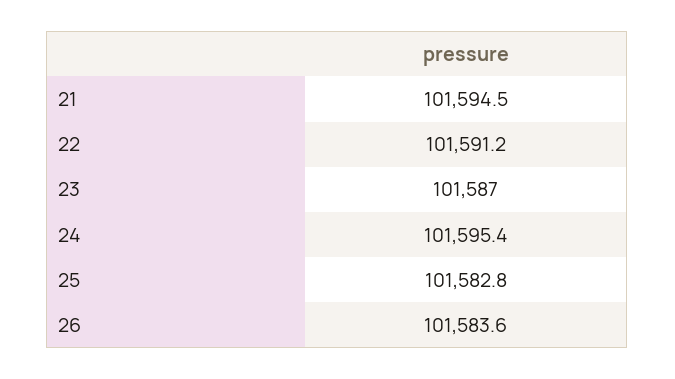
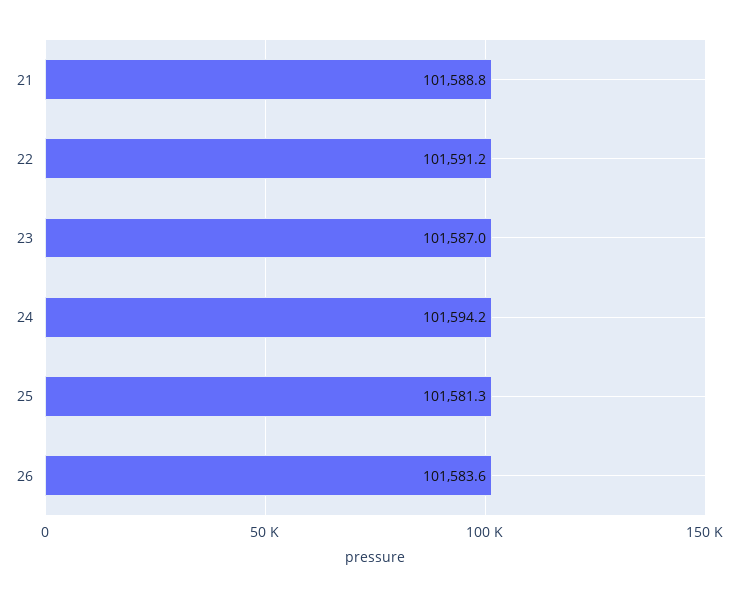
  {
-   "21": 101594.5,
+   "21": 101588.8,
    "22": 101591.2,
    "23": 101587,
-   "24": 101595.4,
+   "24": 101594.2,
-   "25": 101582.8,
+   "25": 101581.3,
    "26": 101583.6
  }

